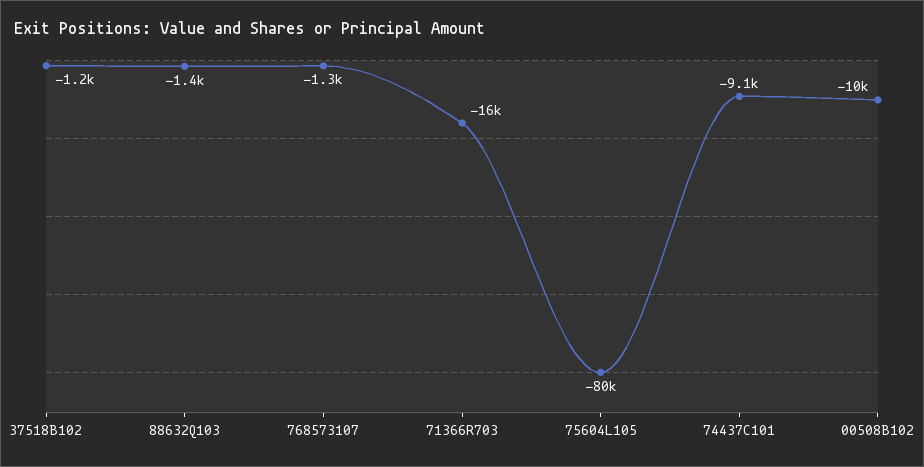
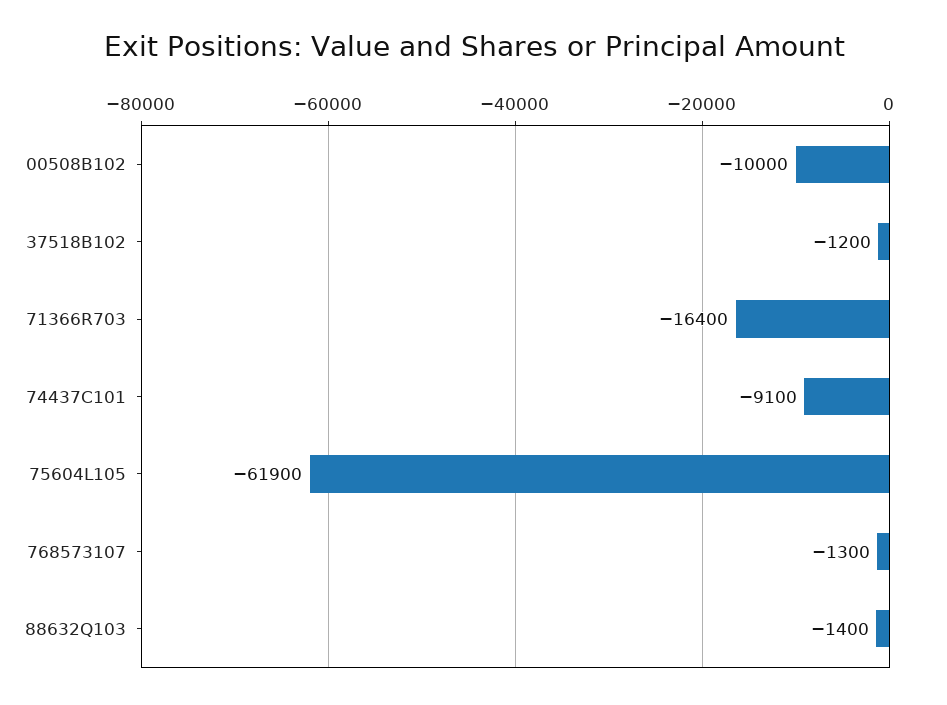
  {
    "37518B102": -1200,
    "88632Q103": -1400,
    "768573107": -1300,
    "71366R703": -16400,
-   "75604L105": -80000,
+   "75604L105": -61900,
    "74437C101": -9100,
    "00508B102": -10000
  }

